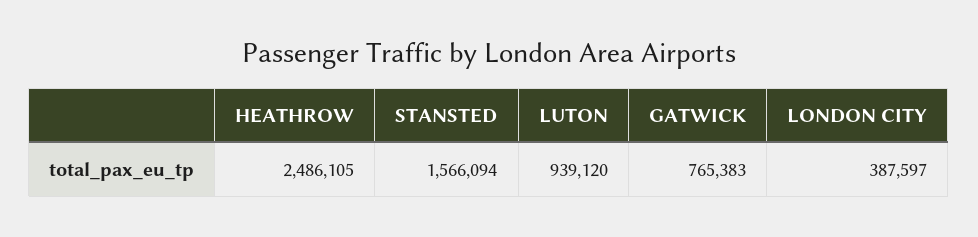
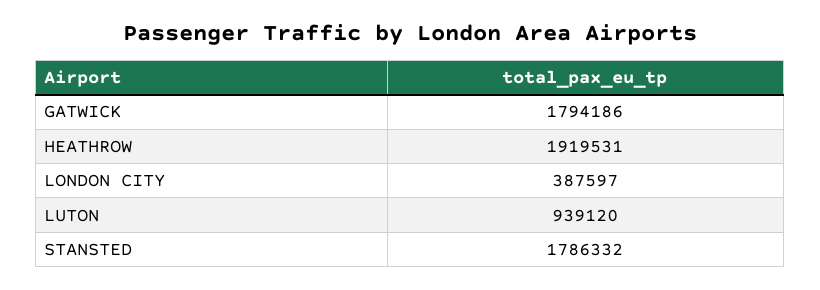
  {
-   "HEATHROW": 2486105,
+   "HEATHROW": 1919531,
-   "STANSTED": 1566094,
+   "STANSTED": 1786332,
    "LUTON": 939120,
-   "GATWICK": 765383,
+   "GATWICK": 1794186,
    "LONDON CITY": 387597
  }

